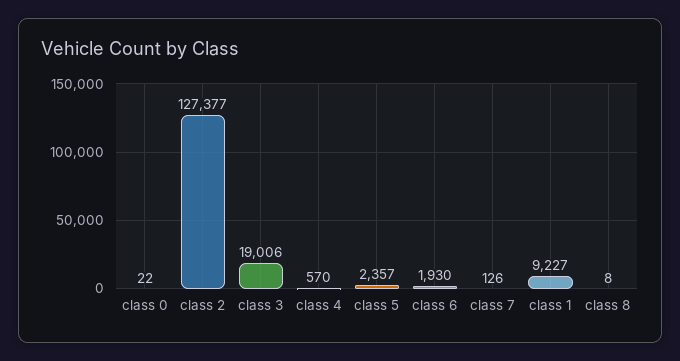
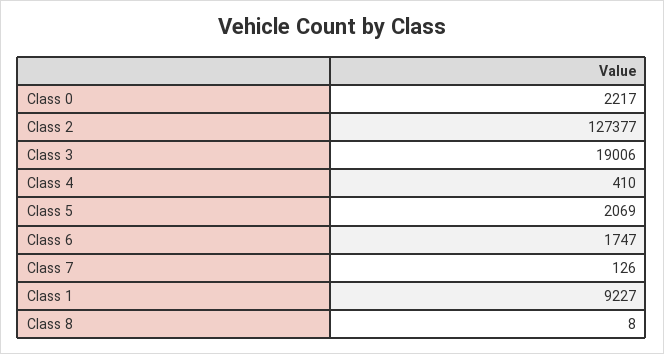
  {
-   "class 0": 22,
+   "class 0": 2217,
    "class 2": 127377,
    "class 3": 19006,
-   "class 4": 570,
+   "class 4": 410,
-   "class 5": 2357,
+   "class 5": 2069,
-   "class 6": 1930,
+   "class 6": 1747,
    "class 7": 126,
    "class 1": 9227,
    "class 8": 8
  }

